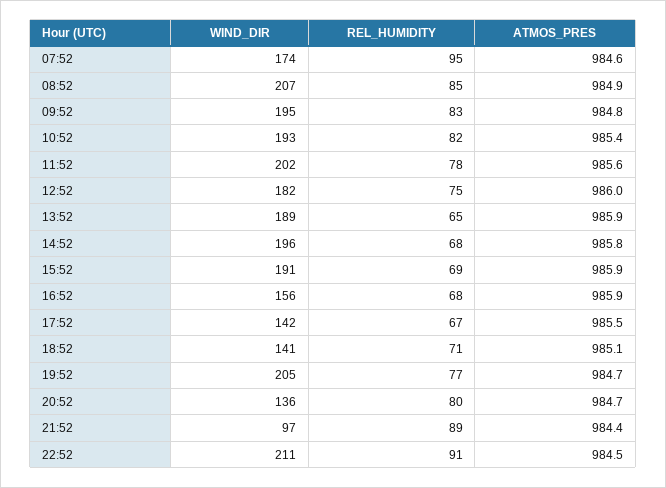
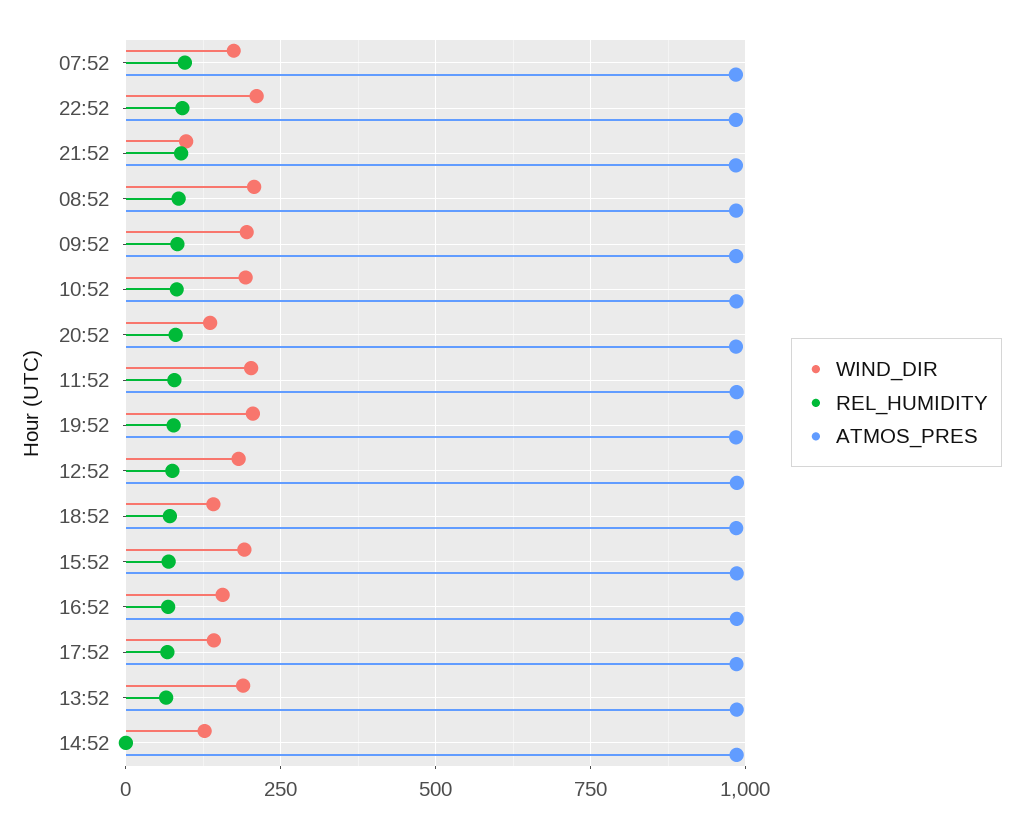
  {
    "WIND_DIR": {
      "07:52": 174,
      "08:52": 207,
      "09:52": 195,
      "10:52": 193,
      "11:52": 202,
      "12:52": 182,
      "13:52": 189,
-     "14:52": 196,
+     "14:52": 125,
      "15:52": 191,
      "16:52": 156,
      "17:52": 142,
      "18:52": 141,
      "19:52": 205,
      "20:52": 136,
      "21:52": 97,
      "22:52": 211
    },
    "REL_HUMIDITY": {
      "07:52": 95,
      "08:52": 85,
      "09:52": 83,
      "10:52": 82,
      "11:52": 78,
      "12:52": 75,
      "13:52": 65,
-     "14:52": 68,
+     "14:52": 0,
      "15:52": 69,
      "16:52": 68,
      "17:52": 67,
      "18:52": 71,
      "19:52": 77,
      "20:52": 80,
      "21:52": 89,
      "22:52": 91
    },
    "ATMOS_PRES": {
      "07:52": 984.6,
      "08:52": 984.9,
      "09:52": 984.8,
      "10:52": 985.4,
      "11:52": 985.6,
      "12:52": 986,
      "13:52": 985.9,
      "14:52": 985.8,
      "15:52": 985.9,
      "16:52": 985.9,
      "17:52": 985.5,
      "18:52": 985.1,
      "19:52": 984.7,
      "20:52": 984.7,
      "21:52": 984.4,
      "22:52": 984.5
    }
  }

